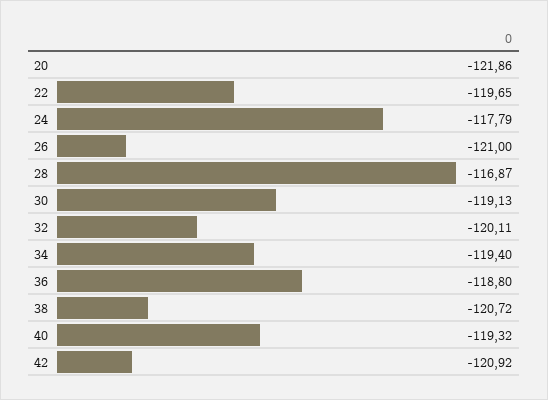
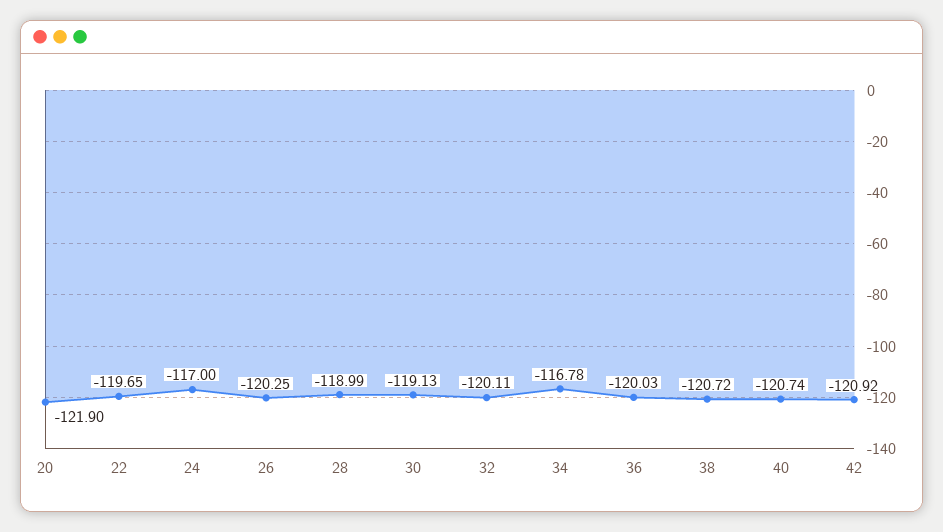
  {
-   "20": -121.86,
+   "20": -121.9,
    "22": -119.65,
-   "24": -117.79,
+   "24": -117,
-   "26": -121,
+   "26": -120.25,
-   "28": -116.87,
+   "28": -118.99,
    "30": -119.13,
    "32": -120.11,
-   "34": -119.4,
+   "34": -116.78,
-   "36": -118.8,
+   "36": -120.03,
    "38": -120.72,
-   "40": -119.32,
+   "40": -120.74,
    "42": -120.92
  }

